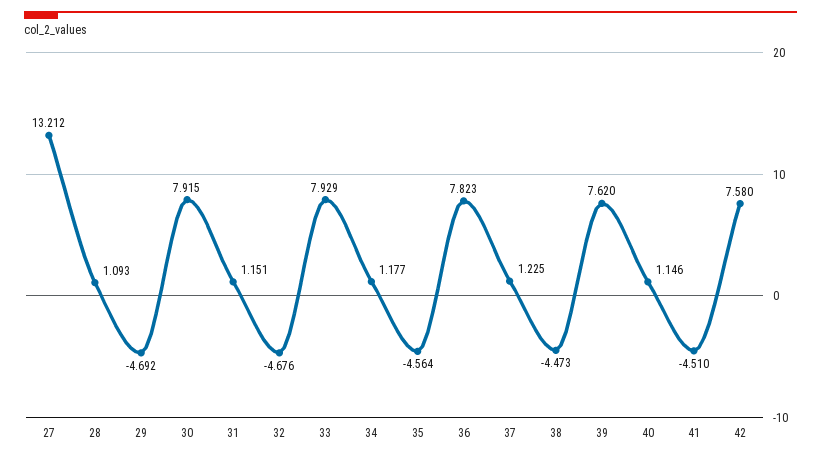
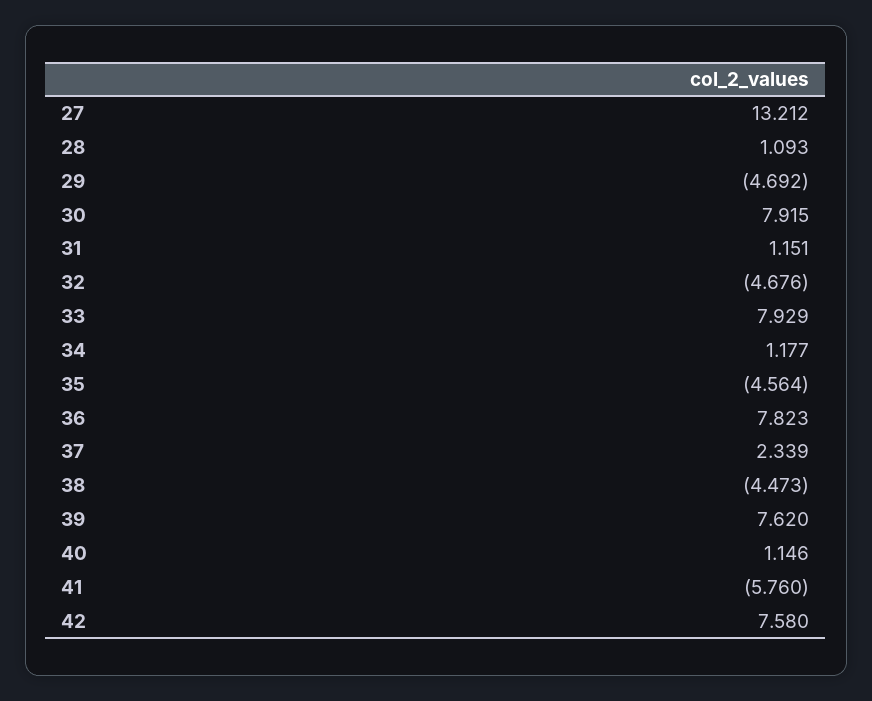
  {
    "27": 13.212,
    "28": 1.093,
    "29": -4.692,
    "30": 7.915,
    "31": 1.151,
    "32": -4.676,
    "33": 7.929,
    "34": 1.177,
    "35": -4.564,
    "36": 7.823,
-   "37": 1.225,
+   "37": 2.339,
    "38": -4.473,
    "39": 7.62,
    "40": 1.146,
-   "41": -4.51,
+   "41": -5.76,
    "42": 7.58
  }

